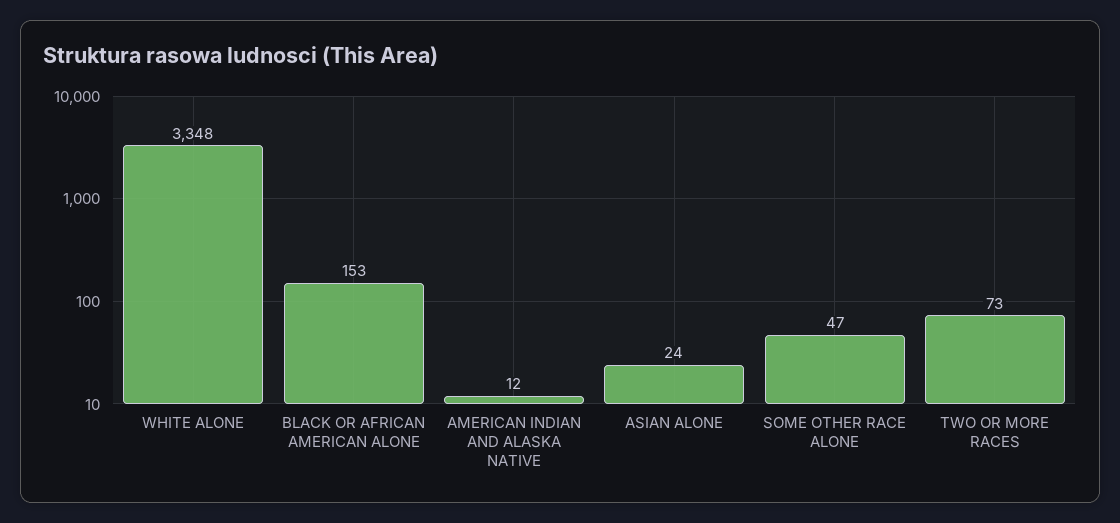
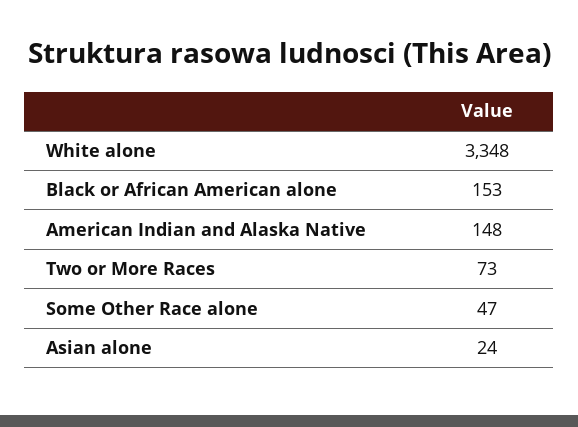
  {
    "WHITE ALONE": 3348,
    "BLACK OR AFRICAN AMERICAN ALONE": 153,
-   "AMERICAN INDIAN AND ALASKA NATIVE": 12,
+   "AMERICAN INDIAN AND ALASKA NATIVE": 148,
    "ASIAN ALONE": 24,
    "SOME OTHER RACE ALONE": 47,
    "TWO OR MORE RACES": 73
  }

